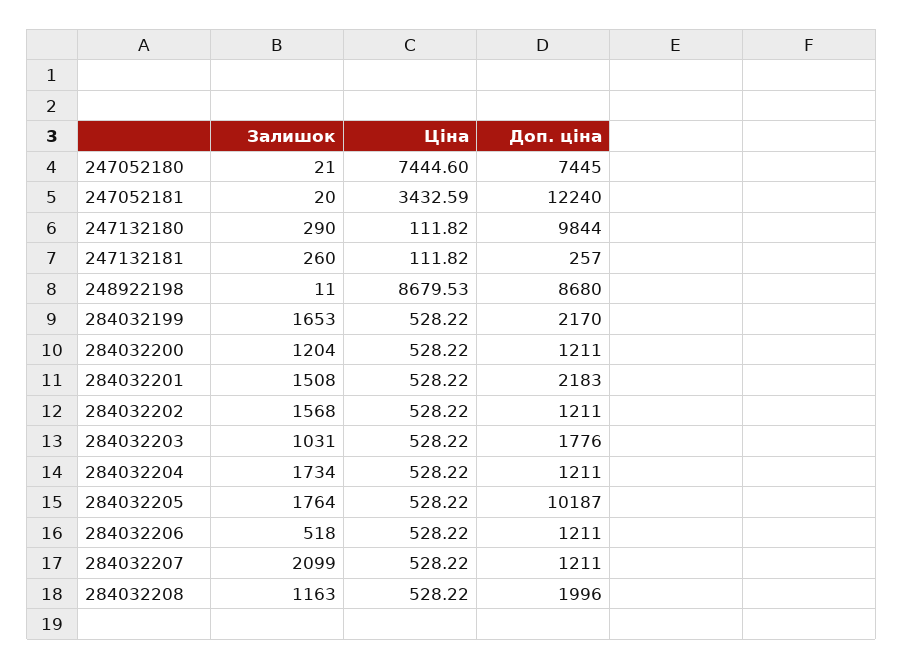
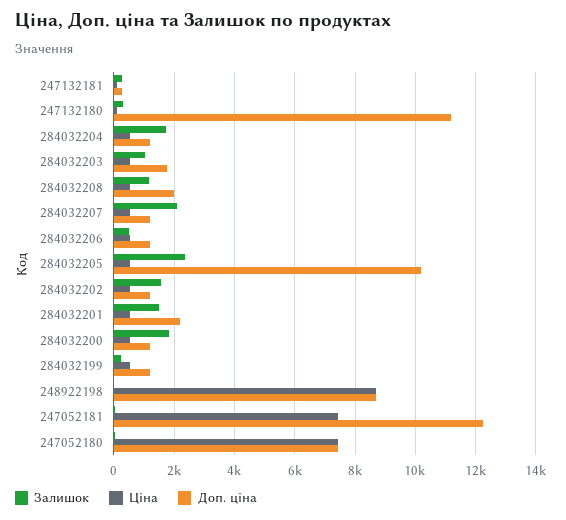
  {
    "Залишок": {
      "247052180": 21,
      "247052181": 20,
      "247132180": 290,
      "247132181": 260,
      "248922198": 11,
-     "284032199": 1653,
+     "284032199": 200,
-     "284032200": 1204,
+     "284032200": 1800,
      "284032201": 1508,
      "284032202": 1568,
      "284032203": 1031,
      "284032204": 1734,
-     "284032205": 1764,
+     "284032205": 2400,
      "284032206": 518,
      "284032207": 2099,
      "284032208": 1163
    },
    "Ціна": {
      "247052180": 7444.6,
-     "247052181": 3432.59,
+     "247052181": 7400,
      "247132180": 111.82,
      "247132181": 111.82,
      "248922198": 8679.53,
      "284032199": 528.22,
      "284032200": 528.22,
      "284032201": 528.22,
      "284032202": 528.22,
      "284032203": 528.22,
      "284032204": 528.22,
      "284032205": 528.22,
      "284032206": 528.22,
      "284032207": 528.22,
      "284032208": 528.22
    },
    "Доп. ціна": {
      "247052180": 7445,
      "247052181": 12240,
-     "247132180": 9844,
+     "247132180": 11200,
      "247132181": 257,
      "248922198": 8680,
-     "284032199": 2170,
+     "284032199": 1200,
      "284032200": 1211,
      "284032201": 2183,
      "284032202": 1211,
      "284032203": 1776,
      "284032204": 1211,
      "284032205": 10187,
      "284032206": 1211,
      "284032207": 1211,
      "284032208": 1996
    }
  }

